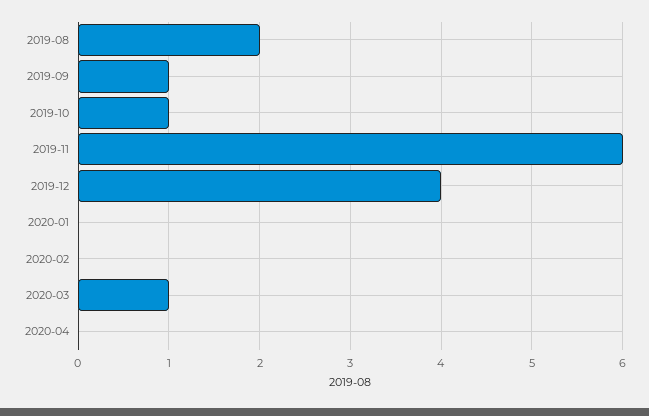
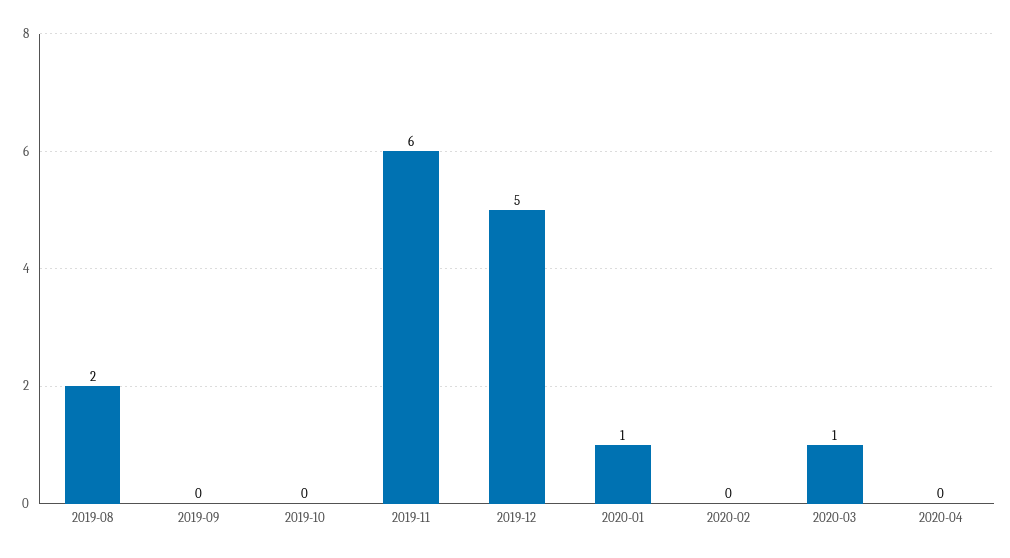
  {
    "2019-08": 2,
-   "2019-09": 1,
+   "2019-09": 0,
-   "2019-10": 1,
+   "2019-10": 0,
    "2019-11": 6,
-   "2019-12": 4,
+   "2019-12": 5,
-   "2020-01": 0,
+   "2020-01": 1,
    "2020-02": 0,
    "2020-03": 1,
    "2020-04": 0
  }

